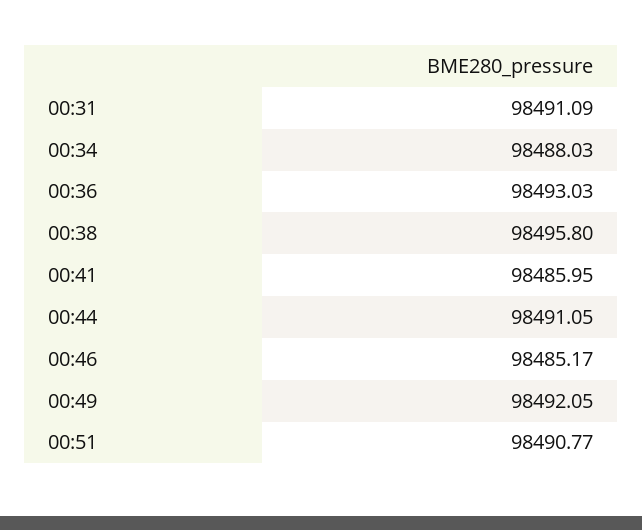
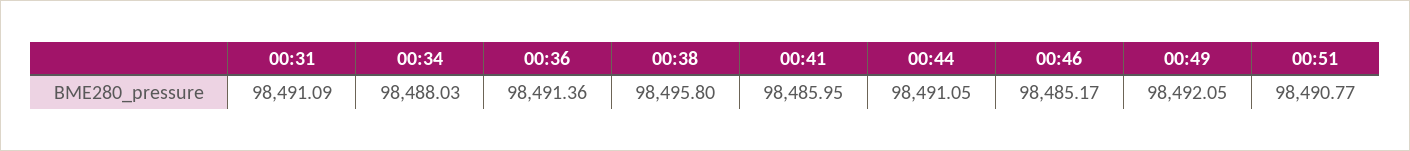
  {
    "00:31": 98491.09,
    "00:34": 98488.03,
-   "00:36": 98493.03,
+   "00:36": 98491.36,
    "00:38": 98495.8,
    "00:41": 98485.95,
    "00:44": 98491.05,
    "00:46": 98485.17,
    "00:49": 98492.05,
    "00:51": 98490.77
  }

